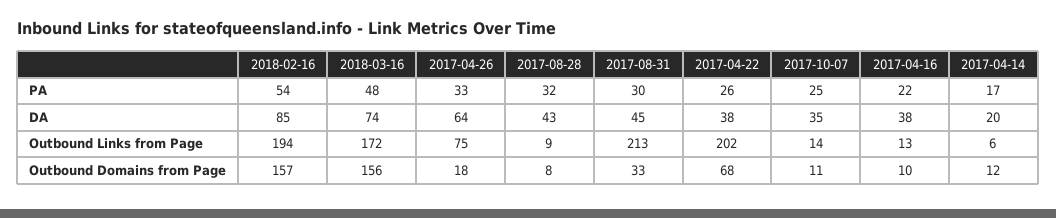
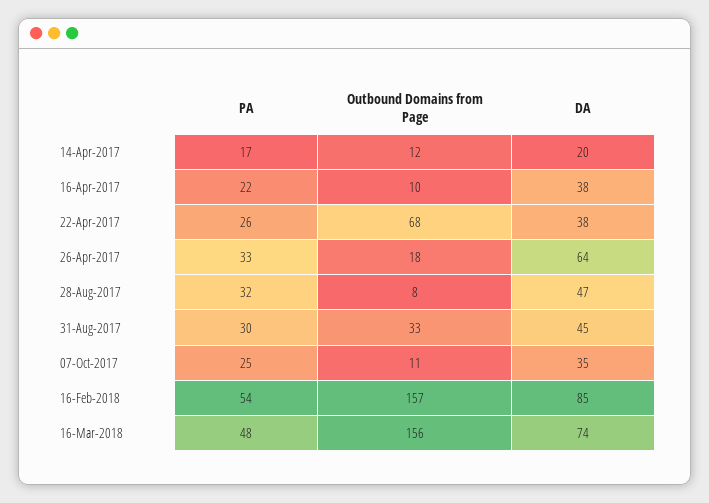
  {
    "2018-02-16": {
      "PA": 54,
      "DA": 85,
-     "Outbound Links from Page": 194,
      "Outbound Domains from Page": 157
    },
    "2018-03-16": {
      "PA": 48,
      "DA": 74,
-     "Outbound Links from Page": 172,
      "Outbound Domains from Page": 156
    },
    "2017-04-26": {
      "PA": 33,
      "DA": 64,
-     "Outbound Links from Page": 75,
      "Outbound Domains from Page": 18
    },
    "2017-08-28": {
      "PA": 32,
-     "DA": 43,
+     "DA": 47,
-     "Outbound Links from Page": 9,
      "Outbound Domains from Page": 8
    },
    "2017-08-31": {
      "PA": 30,
      "DA": 45,
-     "Outbound Links from Page": 213,
      "Outbound Domains from Page": 33
    },
    "2017-04-22": {
      "PA": 26,
      "DA": 38,
-     "Outbound Links from Page": 202,
      "Outbound Domains from Page": 68
    },
    "2017-10-07": {
      "PA": 25,
      "DA": 35,
-     "Outbound Links from Page": 14,
      "Outbound Domains from Page": 11
    },
    "2017-04-16": {
      "PA": 22,
      "DA": 38,
-     "Outbound Links from Page": 13,
      "Outbound Domains from Page": 10
    },
    "2017-04-14": {
      "PA": 17,
      "DA": 20,
-     "Outbound Links from Page": 6,
      "Outbound Domains from Page": 12
    }
  }

